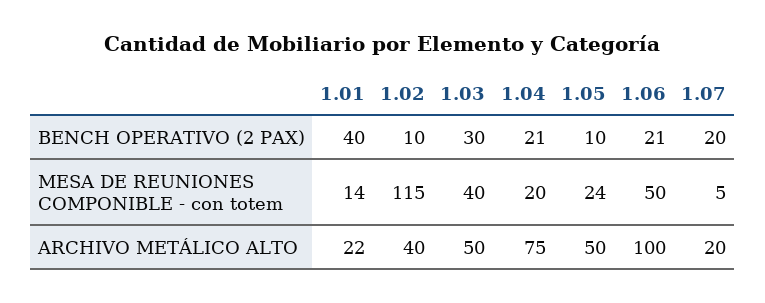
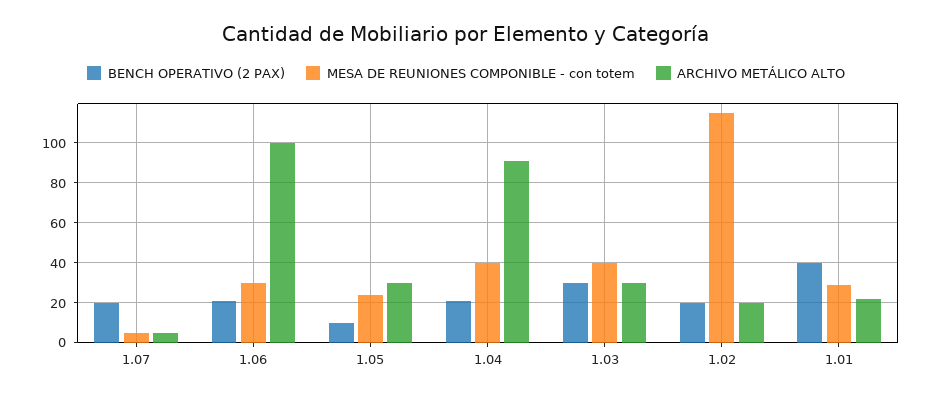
  {
    "BENCH OPERATIVO (2 PAX)": {
      "1.01": 40,
-     "1.02": 10,
+     "1.02": 20,
      "1.03": 30,
      "1.04": 21,
      "1.05": 10,
      "1.06": 21,
      "1.07": 20
    },
    "MESA DE REUNIONES COMPONIBLE - con totem": {
-     "1.01": 14,
+     "1.01": 30,
      "1.02": 115,
      "1.03": 40,
-     "1.04": 20,
+     "1.04": 40,
      "1.05": 24,
-     "1.06": 50,
+     "1.06": 30,
      "1.07": 5
    },
    "ARCHIVO METÁLICO ALTO": {
      "1.01": 22,
-     "1.02": 40,
+     "1.02": 20,
-     "1.03": 50,
+     "1.03": 30,
-     "1.04": 75,
+     "1.04": 90,
-     "1.05": 50,
+     "1.05": 30,
      "1.06": 100,
-     "1.07": 20
+     "1.07": 5
    }
  }

